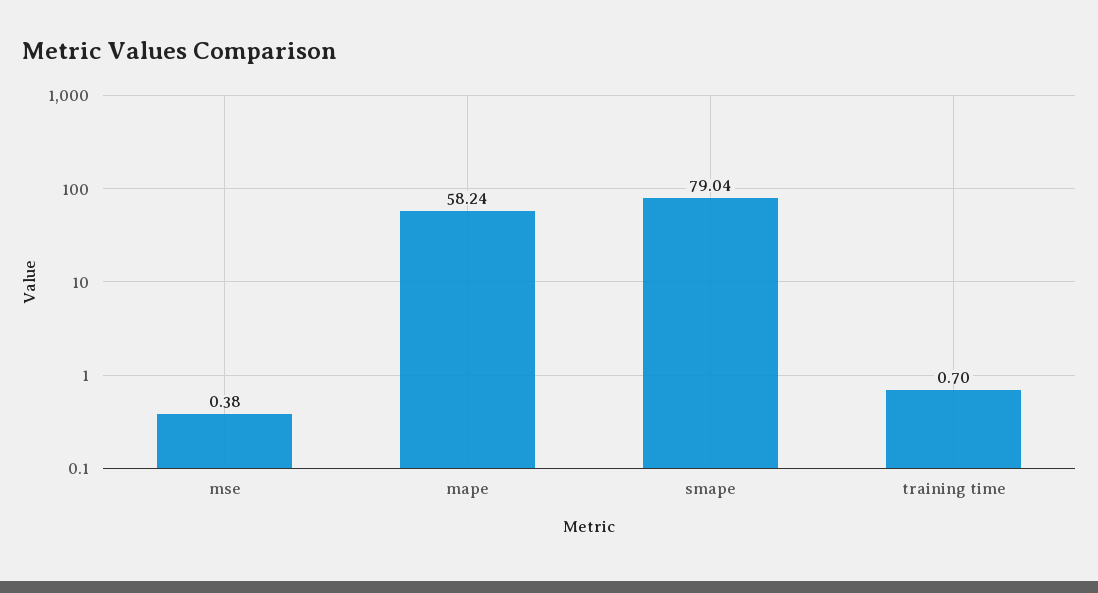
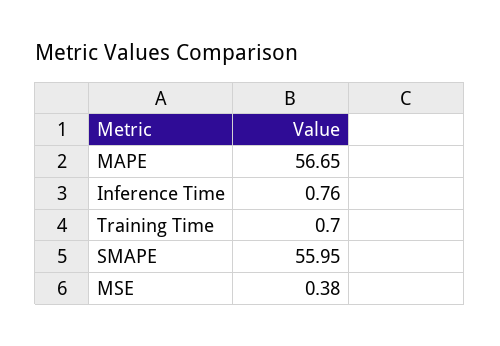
  {
    "mse": 0.38,
-   "mape": 58.24,
+   "mape": 56.65,
-   "smape": 79.04,
+   "smape": 55.95,
-   "training time": 0.7
+   "training time": 0.7,
+   "Inference Time": 0.76
  }

